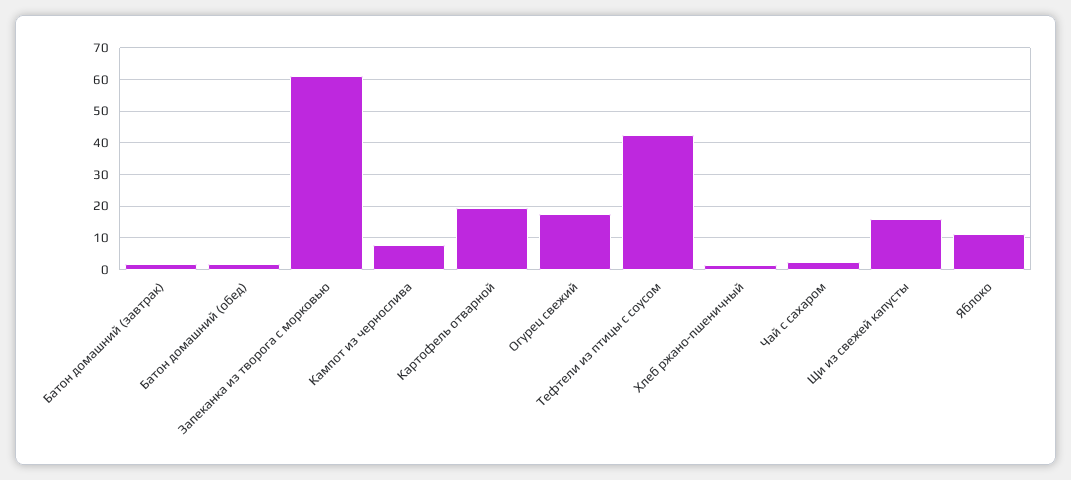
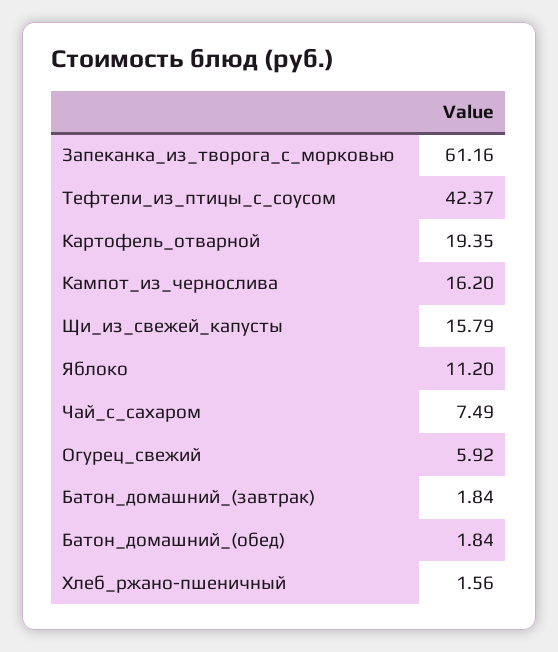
  {
    "Батон домашний (завтрак)": 1.84,
    "Батон домашний (обед)": 1.84,
    "Запеканка из творога с морковью": 61.16,
-   "Кампот из чернослива": 8,
+   "Кампот из чернослива": 16.2,
    "Картофель отварной": 19.35,
-   "Огурец свежий": 18,
+   "Огурец свежий": 5.92,
    "Тефтели из птицы с соусом": 42.37,
    "Хлеб ржано-пшеничный": 1.56,
-   "Чай с сахаром": 2,
+   "Чай с сахаром": 7.49,
    "Щи из свежей капусты": 15.79,
    "Яблоко": 11.2
  }

